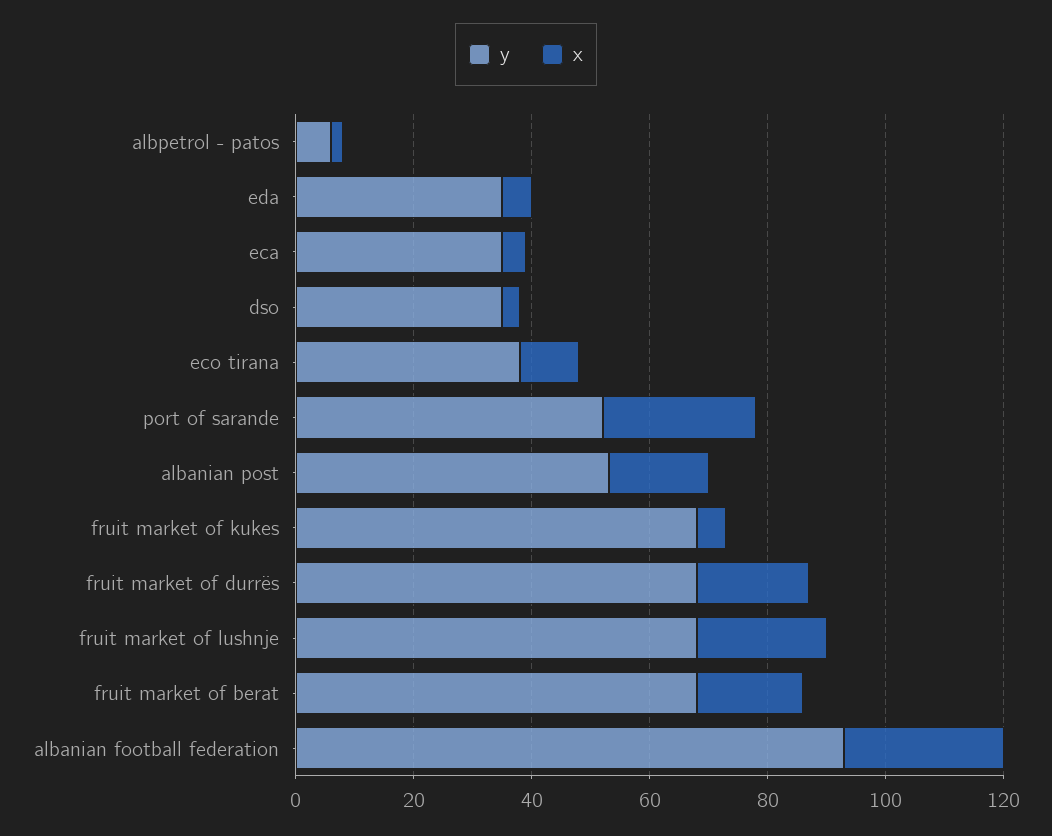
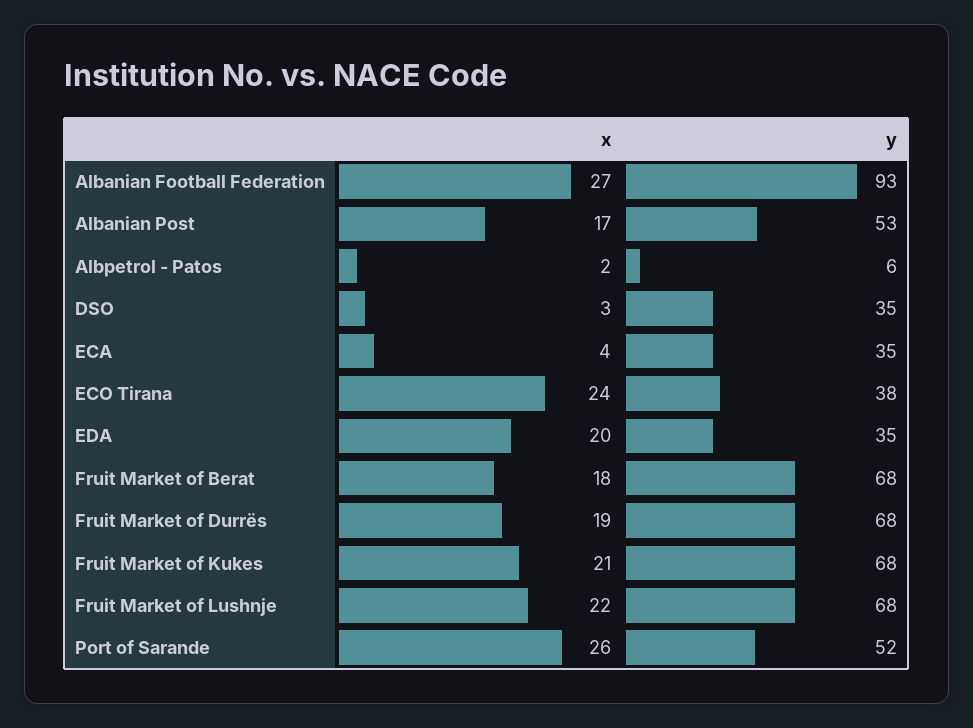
  {
    "y": {
      "albpetrol - patos": 6,
      "eda": 35,
      "eca": 35,
      "dso": 35,
      "eco tirana": 38,
      "port of sarande": 52,
      "albanian post": 53,
      "fruit market of kukes": 68,
      "fruit market of durrës": 68,
      "fruit market of lushnje": 68,
      "fruit market of berat": 68,
      "albanian football federation": 93
    },
    "x": {
      "albpetrol - patos": 2,
-     "eda": 5,
+     "eda": 20,
      "eca": 4,
      "dso": 3,
-     "eco tirana": 10,
+     "eco tirana": 24,
      "port of sarande": 26,
      "albanian post": 17,
-     "fruit market of kukes": 5,
+     "fruit market of kukes": 21,
      "fruit market of durrës": 19,
      "fruit market of lushnje": 22,
      "fruit market of berat": 18,
      "albanian football federation": 27
    }
  }

